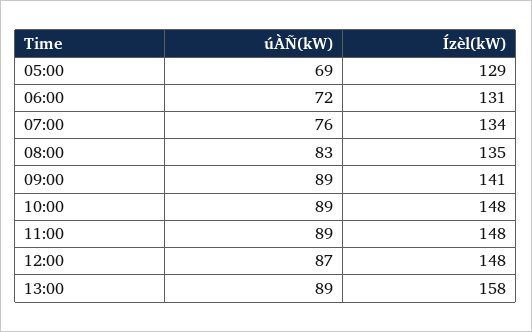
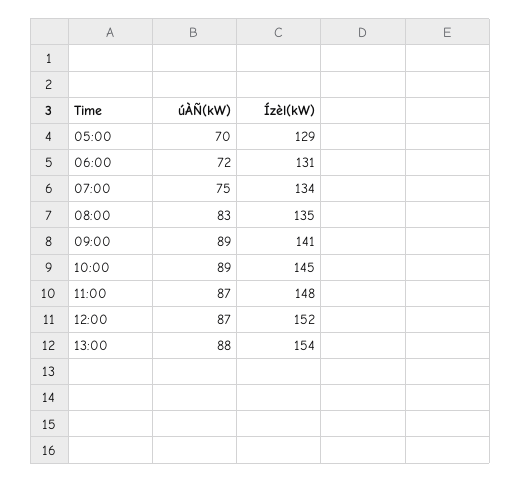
  {
    "úÀÑ(kW)": {
-     "05:00": 69,
+     "05:00": 70,
      "06:00": 72,
-     "07:00": 76,
+     "07:00": 75,
      "08:00": 83,
      "09:00": 89,
      "10:00": 89,
-     "11:00": 89,
+     "11:00": 87,
      "12:00": 87,
-     "13:00": 89
+     "13:00": 88
    },
    "Ízèl(kW)": {
      "05:00": 129,
      "06:00": 131,
      "07:00": 134,
      "08:00": 135,
      "09:00": 141,
-     "10:00": 148,
+     "10:00": 145,
      "11:00": 148,
-     "12:00": 148,
+     "12:00": 152,
-     "13:00": 158
+     "13:00": 154
    }
  }

